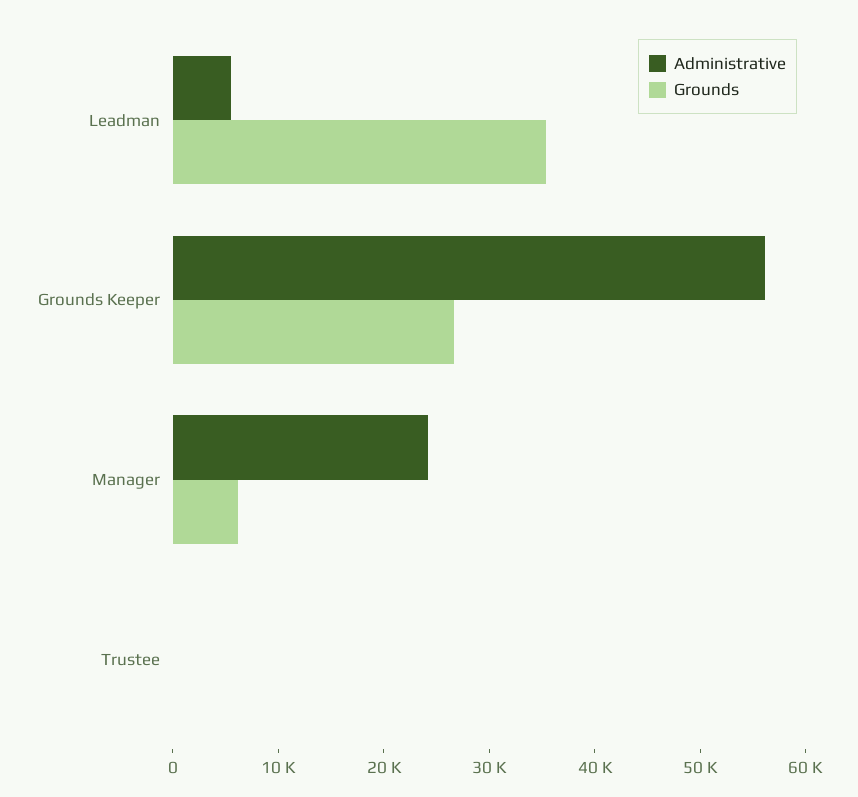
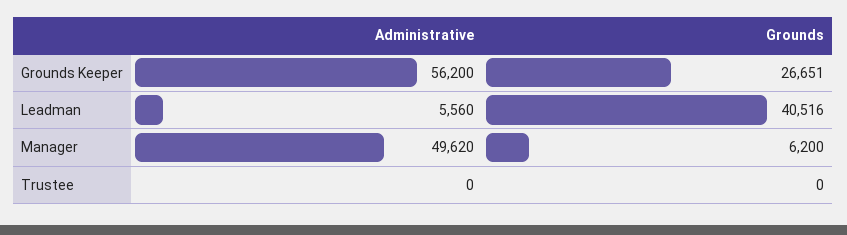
  {
    "Administrative": {
      "Leadman": 5560,
      "Grounds Keeper": 56200,
-     "Manager": 24000,
+     "Manager": 49620,
      "Trustee": 0
    },
    "Grounds": {
-     "Leadman": 36000,
+     "Leadman": 40516,
      "Grounds Keeper": 26651,
      "Manager": 6200,
      "Trustee": 0
    }
  }

